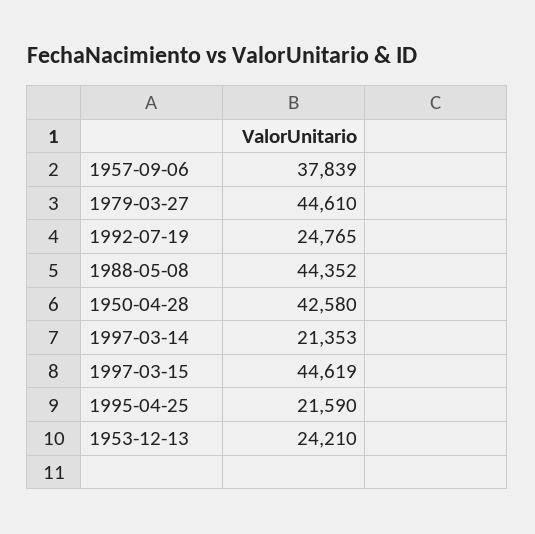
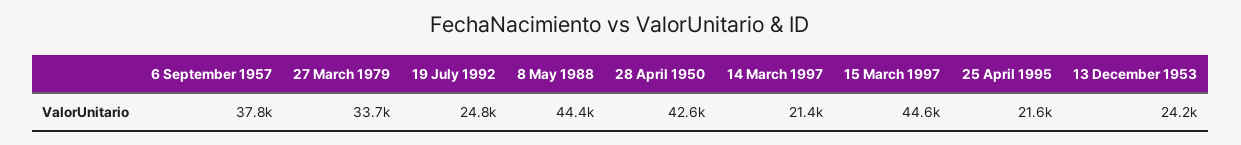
  {
    "1957-09-06": 37839,
-   "1979-03-27": 44610,
+   "1979-03-27": 33700,
    "1992-07-19": 24765,
    "1988-05-08": 44352,
    "1950-04-28": 42580,
    "1997-03-14": 21353,
    "1997-03-15": 44619,
    "1995-04-25": 21590,
    "1953-12-13": 24210
  }

